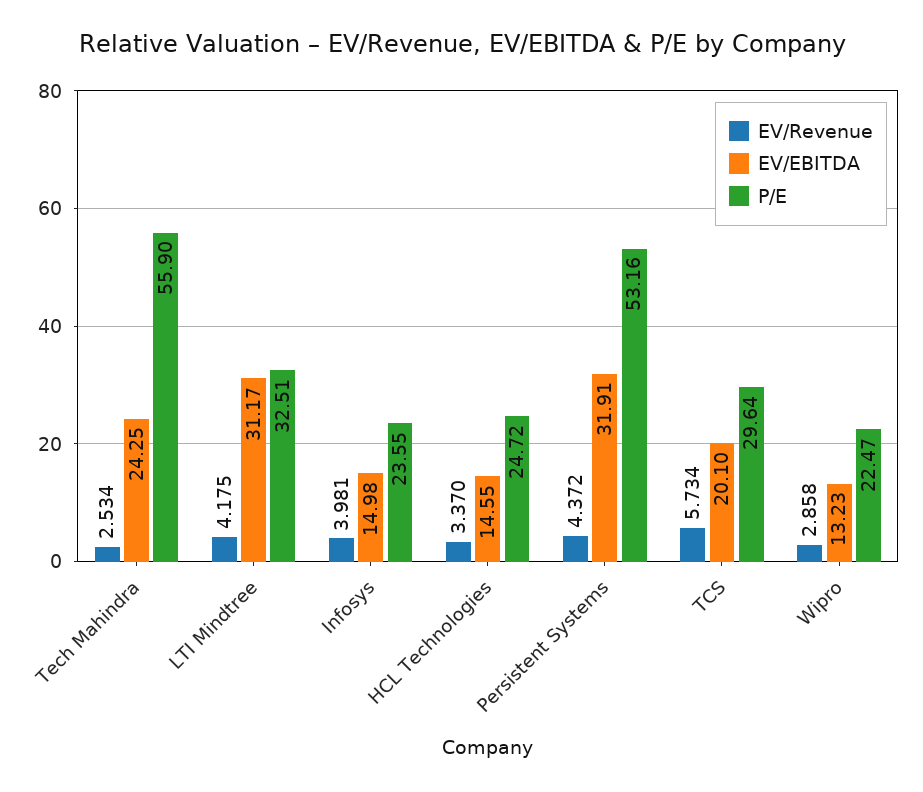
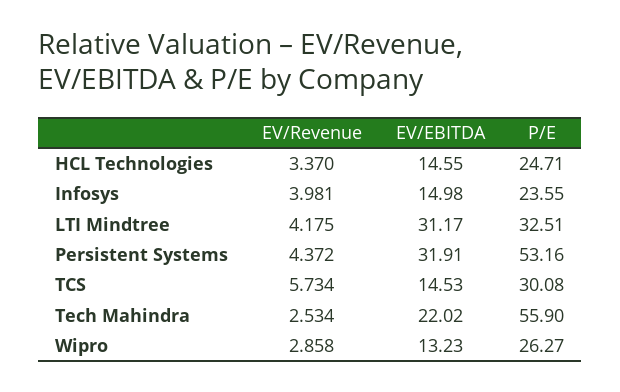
  {
    "EV/Revenue": {
      "Tech Mahindra": 2.534,
      "LTI Mindtree": 4.175,
      "Infosys": 3.981,
      "HCL Technologies": 3.37,
      "Persistent Systems": 4.372,
      "TCS": 5.734,
      "Wipro": 2.858
    },
    "EV/EBITDA": {
-     "Tech Mahindra": 24.25,
+     "Tech Mahindra": 22.02,
      "LTI Mindtree": 31.17,
      "Infosys": 14.98,
      "HCL Technologies": 14.55,
      "Persistent Systems": 31.91,
-     "TCS": 20.1,
+     "TCS": 14.53,
      "Wipro": 13.23
    },
    "P/E": {
      "Tech Mahindra": 55.9,
      "LTI Mindtree": 32.51,
      "Infosys": 23.55,
-     "HCL Technologies": 24.72,
+     "HCL Technologies": 24.71,
      "Persistent Systems": 53.16,
-     "TCS": 29.64,
+     "TCS": 30.08,
-     "Wipro": 22.47
+     "Wipro": 26.27
    }
  }

